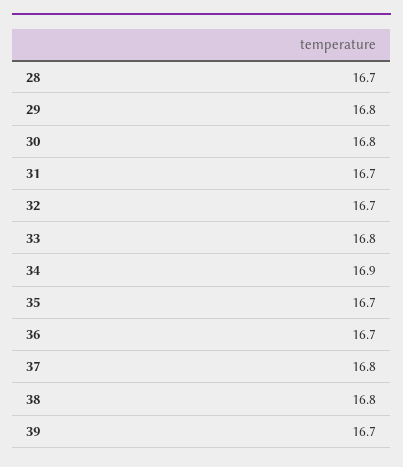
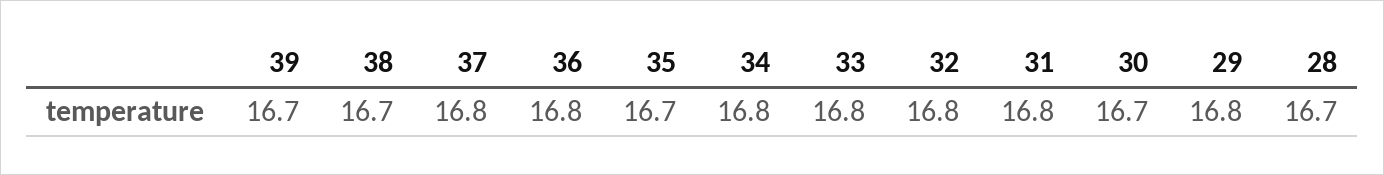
  {
    "28": 16.7,
    "29": 16.8,
-   "30": 16.8,
+   "30": 16.7,
-   "31": 16.7,
+   "31": 16.8,
-   "32": 16.7,
+   "32": 16.8,
    "33": 16.8,
-   "34": 16.9,
+   "34": 16.8,
    "35": 16.7,
-   "36": 16.7,
+   "36": 16.8,
    "37": 16.8,
-   "38": 16.8,
+   "38": 16.7,
    "39": 16.7
  }

